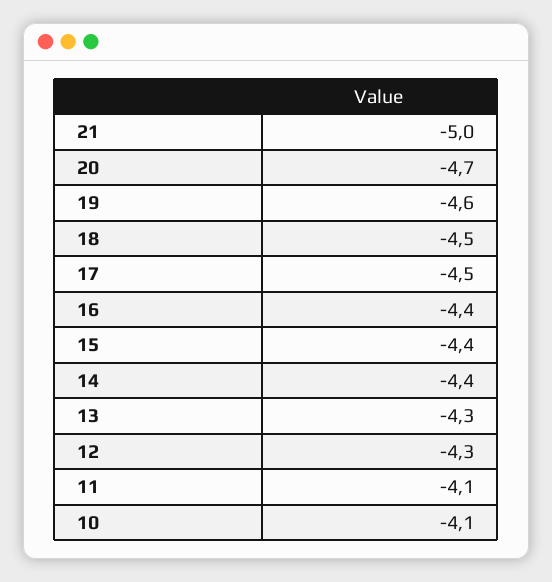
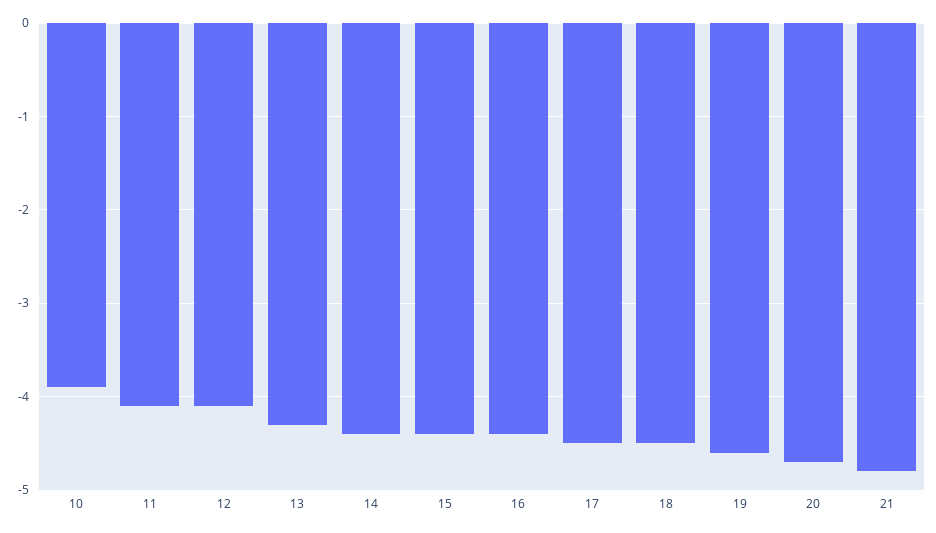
  {
-   "21": -5,
+   "21": -4.8,
    "20": -4.7,
    "19": -4.6,
    "18": -4.5,
    "17": -4.5,
    "16": -4.4,
    "15": -4.4,
    "14": -4.4,
    "13": -4.3,
-   "12": -4.3,
+   "12": -4.1,
    "11": -4.1,
-   "10": -4.1
+   "10": -3.9
  }

